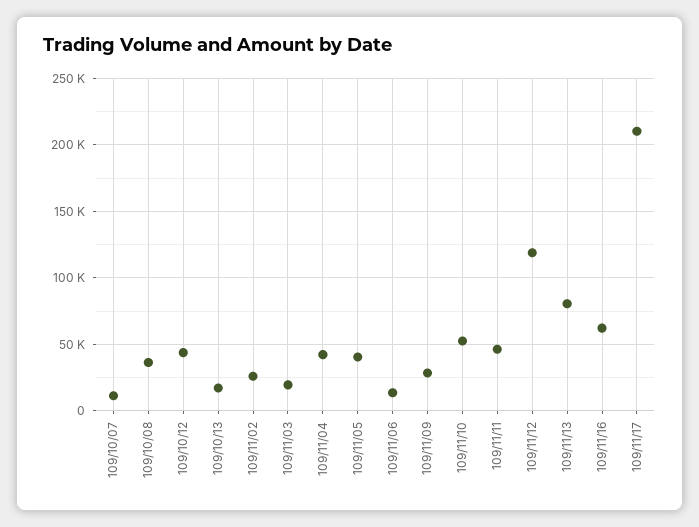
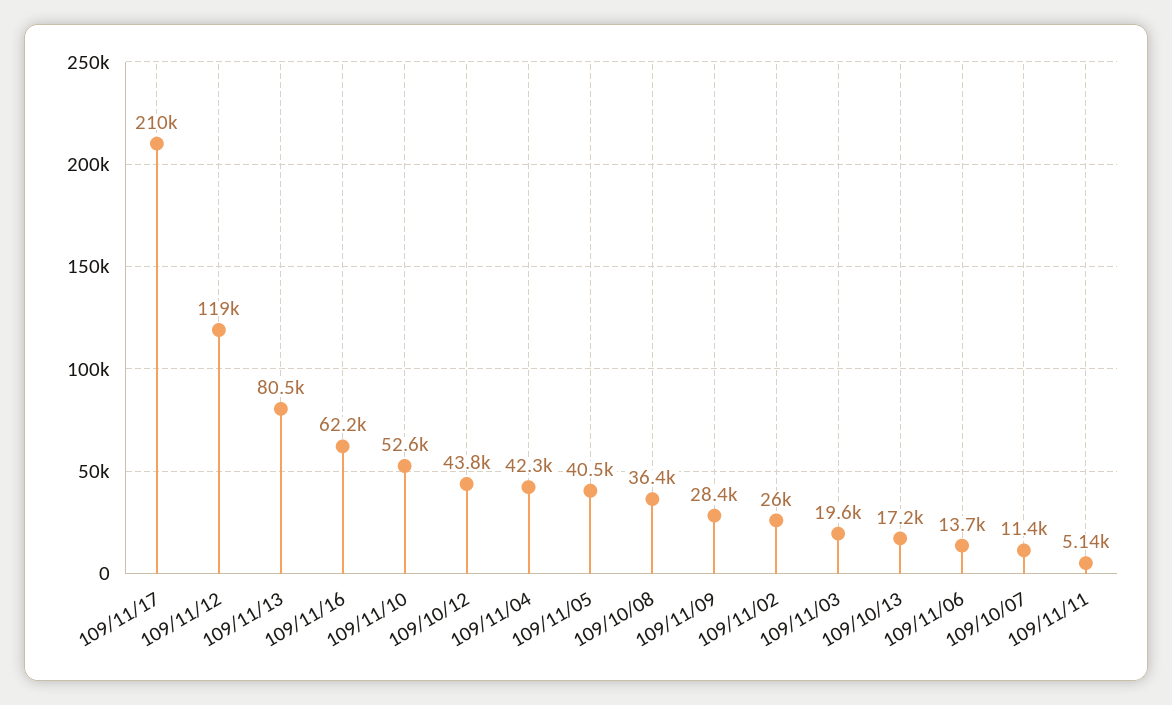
  {
    "109/10/07": 11400,
    "109/10/08": 36400,
    "109/10/12": 43800,
    "109/10/13": 17200,
    "109/11/02": 26000,
    "109/11/03": 19600,
    "109/11/04": 42300,
    "109/11/05": 40500,
    "109/11/06": 13700,
    "109/11/09": 28400,
    "109/11/10": 52600,
-   "109/11/11": 45000,
+   "109/11/11": 5140,
    "109/11/12": 119000,
    "109/11/13": 80500,
    "109/11/16": 62200,
    "109/11/17": 210000
  }

